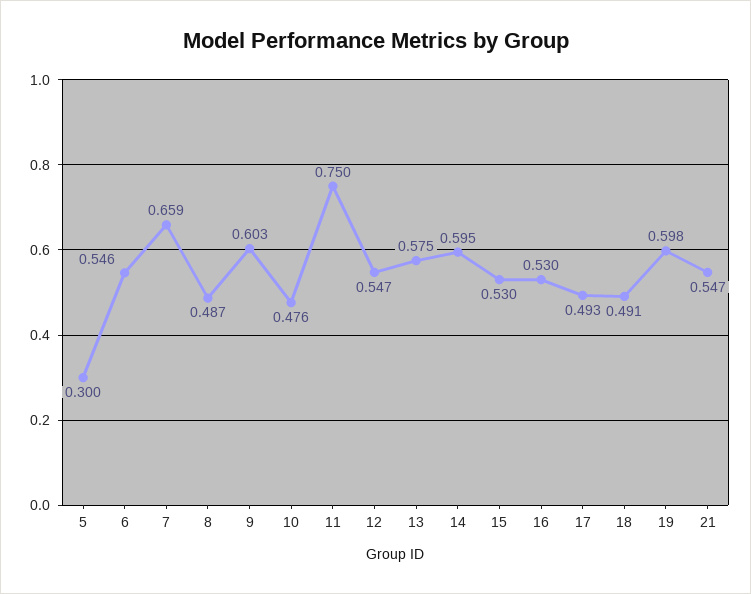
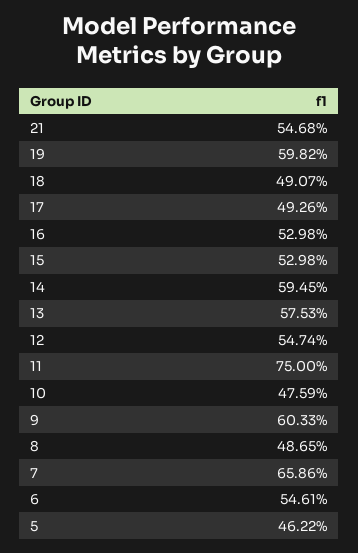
  {
-   "5": 0.3,
+   "5": 0.4622,
    "6": 0.5461,
    "7": 0.6586,
    "8": 0.4865,
    "9": 0.6033,
    "10": 0.4759,
    "11": 0.75,
    "12": 0.5474,
    "13": 0.5753,
    "14": 0.5945,
    "15": 0.5298,
    "16": 0.5298,
    "17": 0.4926,
    "18": 0.4907,
    "19": 0.5982,
    "21": 0.5468
  }

